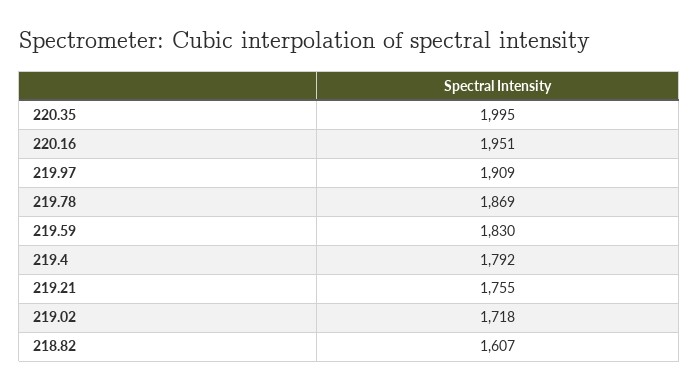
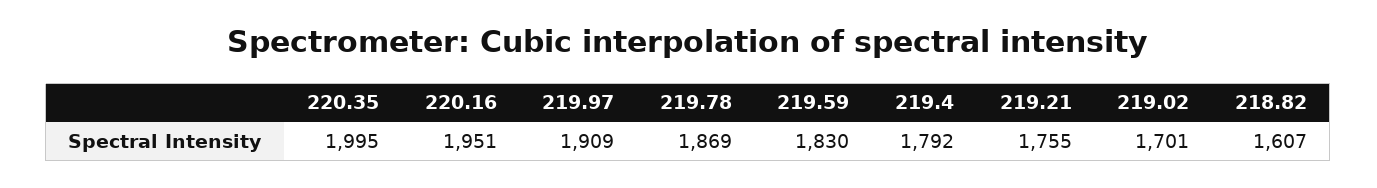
  {
    "220.35": 1995,
    "220.16": 1951,
    "219.97": 1909,
    "219.78": 1869,
    "219.59": 1830,
    "219.4": 1792,
    "219.21": 1755,
-   "219.02": 1718,
+   "219.02": 1701,
    "218.82": 1607
  }

